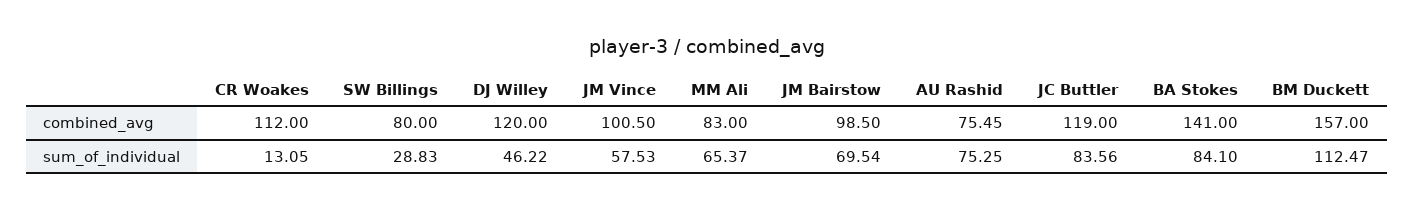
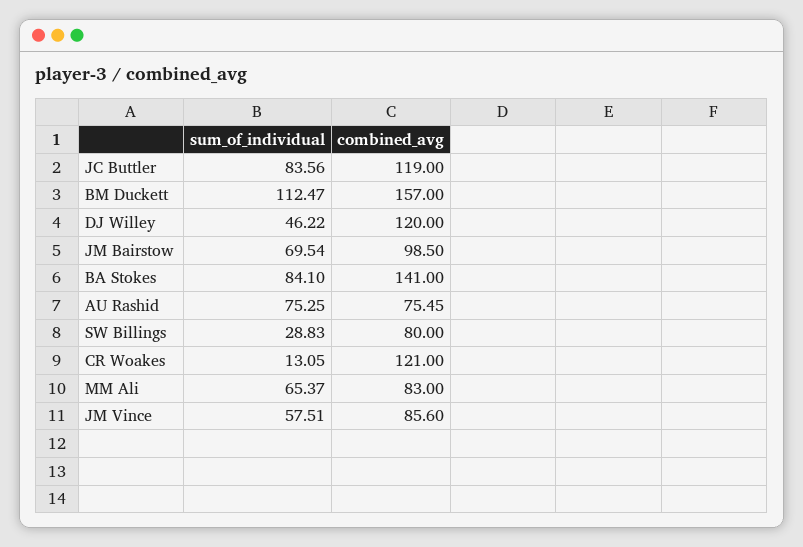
  {
    "CR Woakes": {
-     "combined_avg": 112,
+     "combined_avg": 121,
      "sum_of_individual": 13.05
    },
    "SW Billings": {
      "combined_avg": 80,
      "sum_of_individual": 28.83
    },
    "DJ Willey": {
      "combined_avg": 120,
      "sum_of_individual": 46.22
    },
    "JM Vince": {
-     "combined_avg": 100.5,
+     "combined_avg": 85.6,
-     "sum_of_individual": 57.53
+     "sum_of_individual": 57.51
    },
    "MM Ali": {
      "combined_avg": 83,
      "sum_of_individual": 65.37
    },
    "JM Bairstow": {
      "combined_avg": 98.5,
      "sum_of_individual": 69.54
    },
    "AU Rashid": {
      "combined_avg": 75.45,
      "sum_of_individual": 75.25
    },
    "JC Buttler": {
      "combined_avg": 119,
      "sum_of_individual": 83.56
    },
    "BA Stokes": {
      "combined_avg": 141,
      "sum_of_individual": 84.1
    },
    "BM Duckett": {
      "combined_avg": 157,
      "sum_of_individual": 112.47
    }
  }

